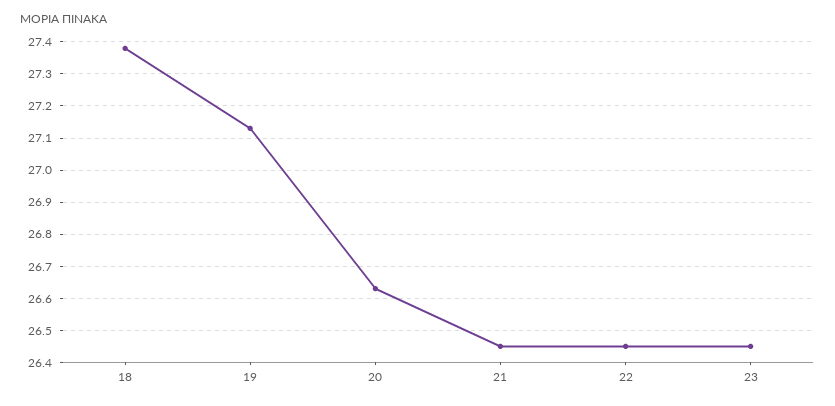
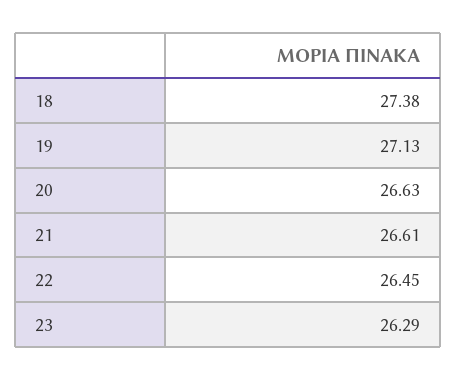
  {
    "18": 27.38,
    "19": 27.13,
    "20": 26.63,
-   "21": 26.45,
+   "21": 26.61,
    "22": 26.45,
-   "23": 26.45
+   "23": 26.29
  }

